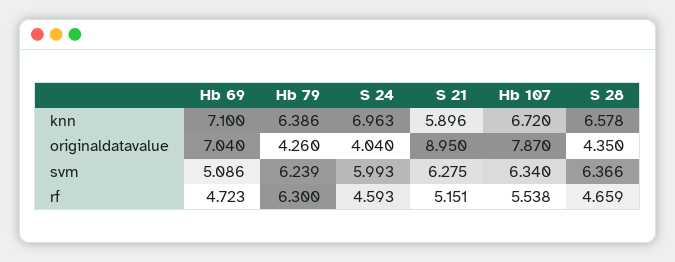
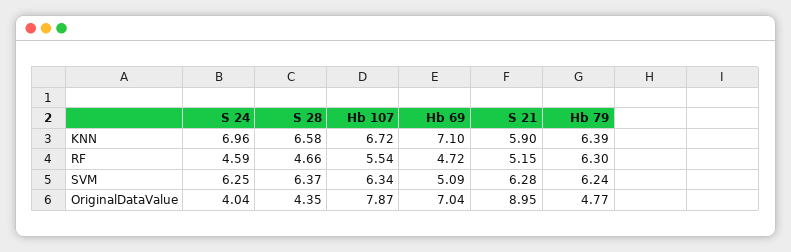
  {
    "Hb 69": {
      "knn": 7.1,
      "originaldatavalue": 7.04,
      "svm": 5.086,
      "rf": 4.723
    },
    "Hb 79": {
      "knn": 6.386,
-     "originaldatavalue": 4.26,
+     "originaldatavalue": 4.77,
      "svm": 6.239,
      "rf": 6.3
    },
    "S 24": {
      "knn": 6.963,
      "originaldatavalue": 4.04,
-     "svm": 5.993,
+     "svm": 6.25,
      "rf": 4.593
    },
    "S 21": {
      "knn": 5.896,
      "originaldatavalue": 8.95,
      "svm": 6.275,
      "rf": 5.151
    },
    "Hb 107": {
      "knn": 6.72,
      "originaldatavalue": 7.87,
      "svm": 6.34,
      "rf": 5.538
    },
    "S 28": {
      "knn": 6.578,
      "originaldatavalue": 4.35,
      "svm": 6.366,
      "rf": 4.659
    }
  }

